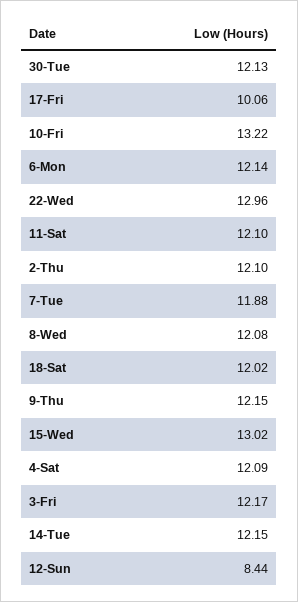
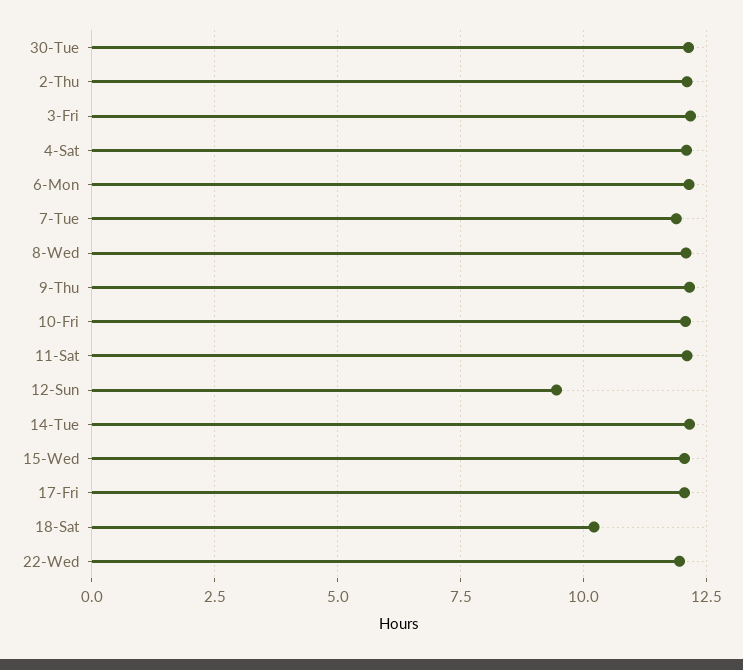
  {
    "30-Tue": 12.13,
-   "17-Fri": 10.06,
+   "17-Fri": 12,
-   "10-Fri": 13.22,
+   "10-Fri": 12,
    "6-Mon": 12.14,
-   "22-Wed": 12.96,
+   "22-Wed": 12,
    "11-Sat": 12.1,
    "2-Thu": 12.1,
    "7-Tue": 11.88,
    "8-Wed": 12.08,
-   "18-Sat": 12.02,
+   "18-Sat": 10.25,
    "9-Thu": 12.15,
-   "15-Wed": 13.02,
+   "15-Wed": 12,
    "4-Sat": 12.09,
    "3-Fri": 12.17,
    "14-Tue": 12.15,
-   "12-Sun": 8.44
+   "12-Sun": 9.5
  }

